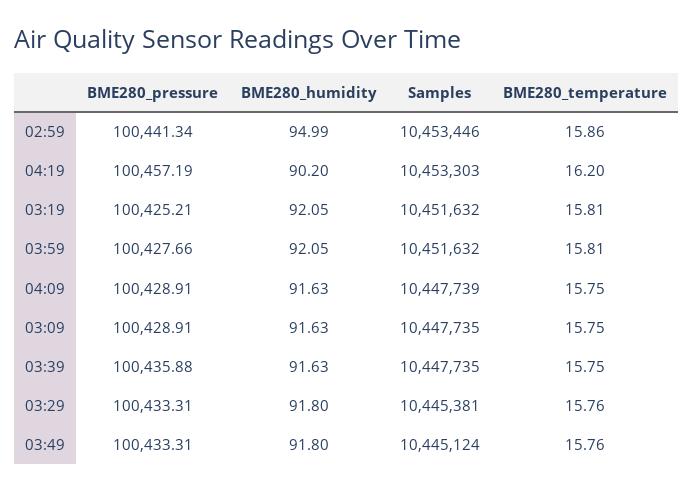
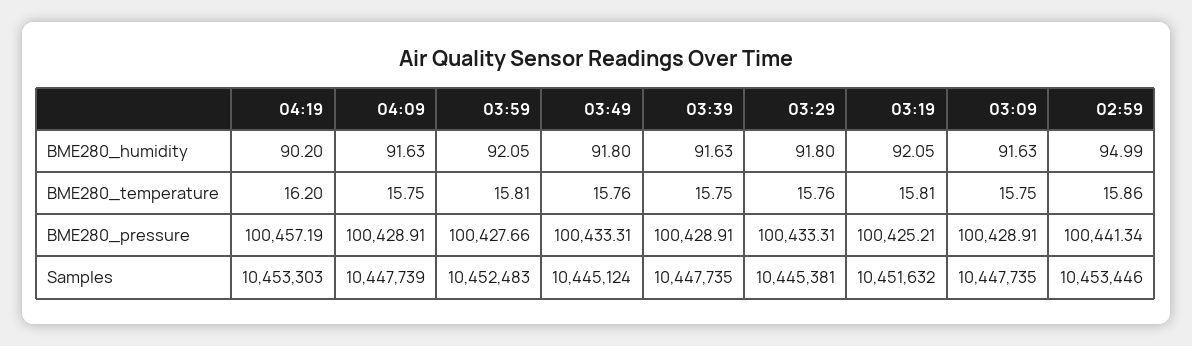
  {
    "BME280_pressure": {
      "02:59": 100441.34,
      "04:19": 100457.19,
      "03:19": 100425.21,
      "03:59": 100427.66,
      "04:09": 100428.91,
      "03:09": 100428.91,
-     "03:39": 100435.88,
+     "03:39": 100428.91,
      "03:29": 100433.31,
      "03:49": 100433.31
    },
    "BME280_humidity": {
      "02:59": 94.99,
      "04:19": 90.2,
      "03:19": 92.05,
      "03:59": 92.05,
      "04:09": 91.63,
      "03:09": 91.63,
      "03:39": 91.63,
      "03:29": 91.8,
      "03:49": 91.8
    },
    "Samples": {
      "02:59": 10453446,
      "04:19": 10453303,
      "03:19": 10451632,
-     "03:59": 10451632,
+     "03:59": 10452483,
      "04:09": 10447739,
      "03:09": 10447735,
      "03:39": 10447735,
      "03:29": 10445381,
      "03:49": 10445124
    },
    "BME280_temperature": {
      "02:59": 15.86,
      "04:19": 16.2,
      "03:19": 15.81,
      "03:59": 15.81,
      "04:09": 15.75,
      "03:09": 15.75,
      "03:39": 15.75,
      "03:29": 15.76,
      "03:49": 15.76
    }
  }

